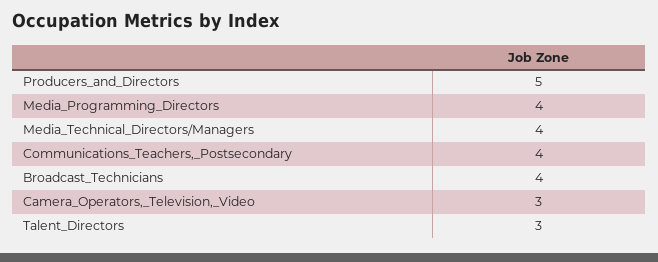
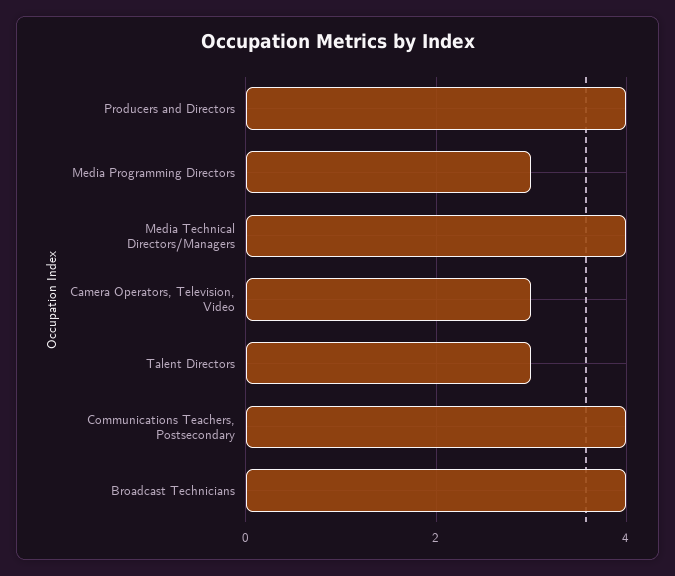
  {
-   "Producers_and_Directors": 5,
+   "Producers_and_Directors": 4,
-   "Media_Programming_Directors": 4,
+   "Media_Programming_Directors": 3,
    "Media_Technical_Directors/Managers": 4,
    "Communications_Teachers,_Postsecondary": 4,
    "Broadcast_Technicians": 4,
    "Camera_Operators,_Television,_Video": 3,
    "Talent_Directors": 3
  }

